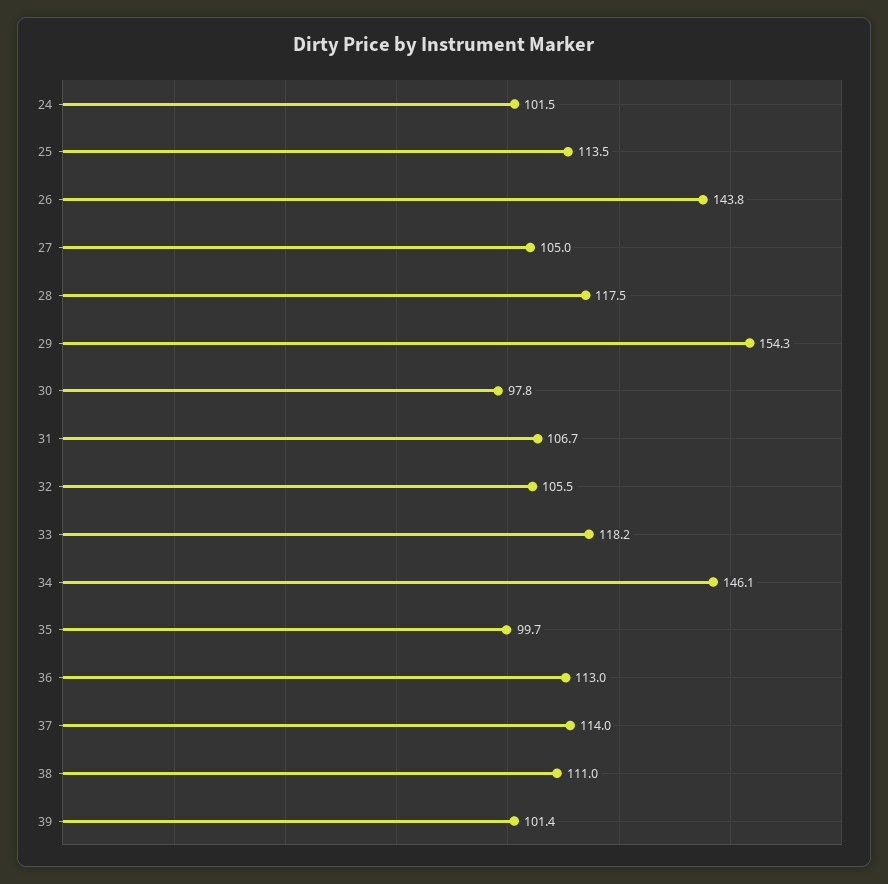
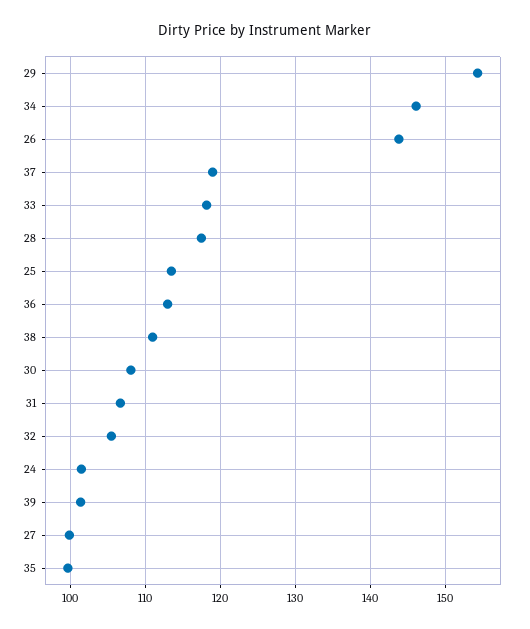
  {
    "24": 101.5,
    "25": 113.5,
    "26": 143.8,
-   "27": 105,
+   "27": 100,
    "28": 117.5,
    "29": 154.3,
-   "30": 97.8,
+   "30": 108,
    "31": 106.7,
    "32": 105.5,
    "33": 118.2,
    "34": 146.1,
    "35": 99.7,
    "36": 113,
-   "37": 114,
+   "37": 119,
    "38": 111,
    "39": 101.4
  }

